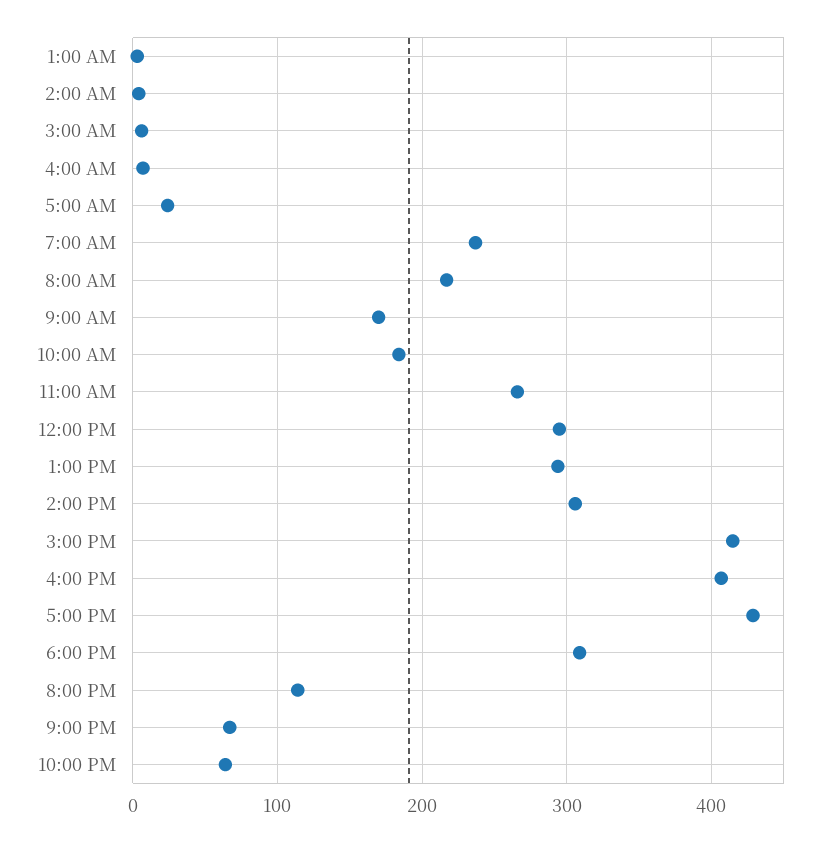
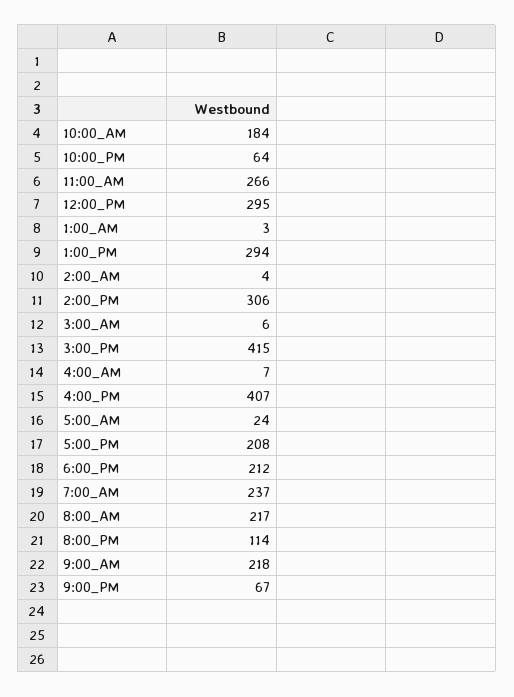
  {
    "1:00 AM": 3,
    "2:00 AM": 4,
    "3:00 AM": 6,
    "4:00 AM": 7,
    "5:00 AM": 24,
    "7:00 AM": 237,
    "8:00 AM": 217,
-   "9:00 AM": 170,
+   "9:00 AM": 218,
    "10:00 AM": 184,
    "11:00 AM": 266,
    "12:00 PM": 295,
    "1:00 PM": 294,
    "2:00 PM": 306,
    "3:00 PM": 415,
    "4:00 PM": 407,
-   "5:00 PM": 430,
+   "5:00 PM": 208,
-   "6:00 PM": 310,
+   "6:00 PM": 212,
    "8:00 PM": 114,
    "9:00 PM": 67,
    "10:00 PM": 64
  }

